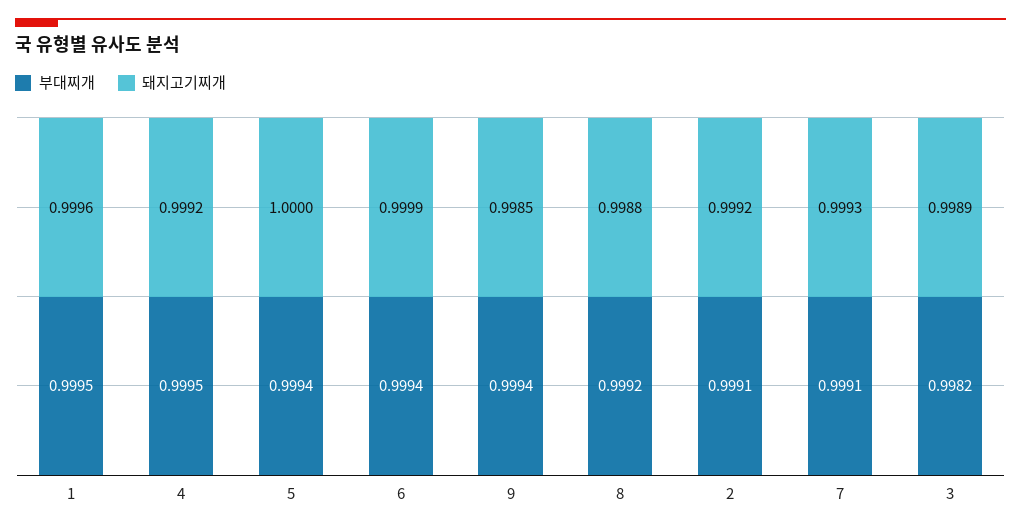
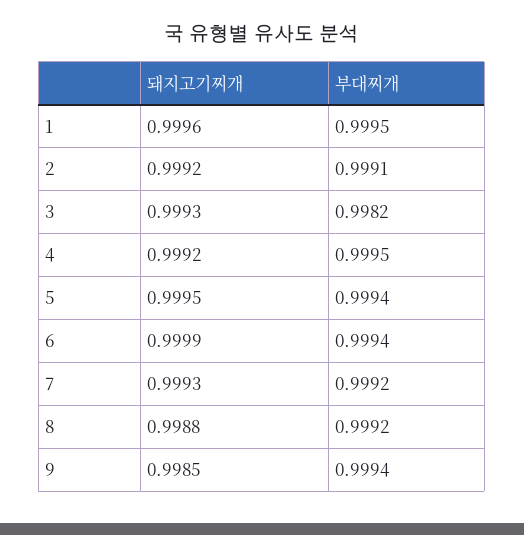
  {
    "부대찌개": {
      "1": 0.9995,
      "4": 0.9995,
      "5": 0.9994,
      "6": 0.9994,
      "9": 0.9994,
      "8": 0.9992,
      "2": 0.9991,
-     "7": 0.9991,
+     "7": 0.9992,
      "3": 0.9982
    },
    "돼지고기찌개": {
      "1": 0.9996,
      "4": 0.9992,
-     "5": 1,
+     "5": 0.9995,
      "6": 0.9999,
      "9": 0.9985,
      "8": 0.9988,
      "2": 0.9992,
      "7": 0.9993,
-     "3": 0.9989
+     "3": 0.9993
    }
  }

